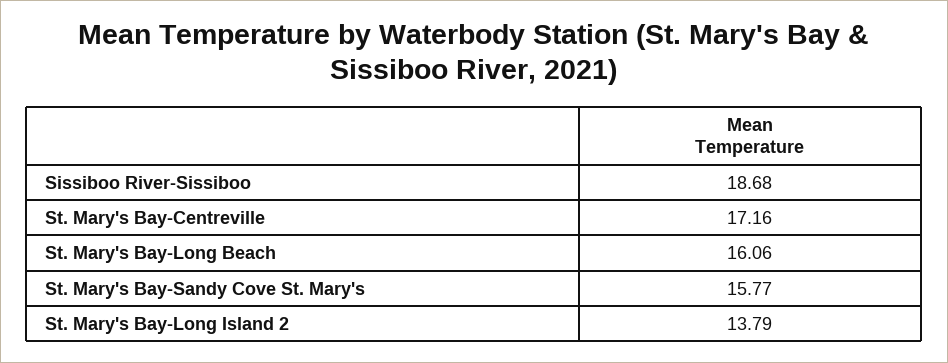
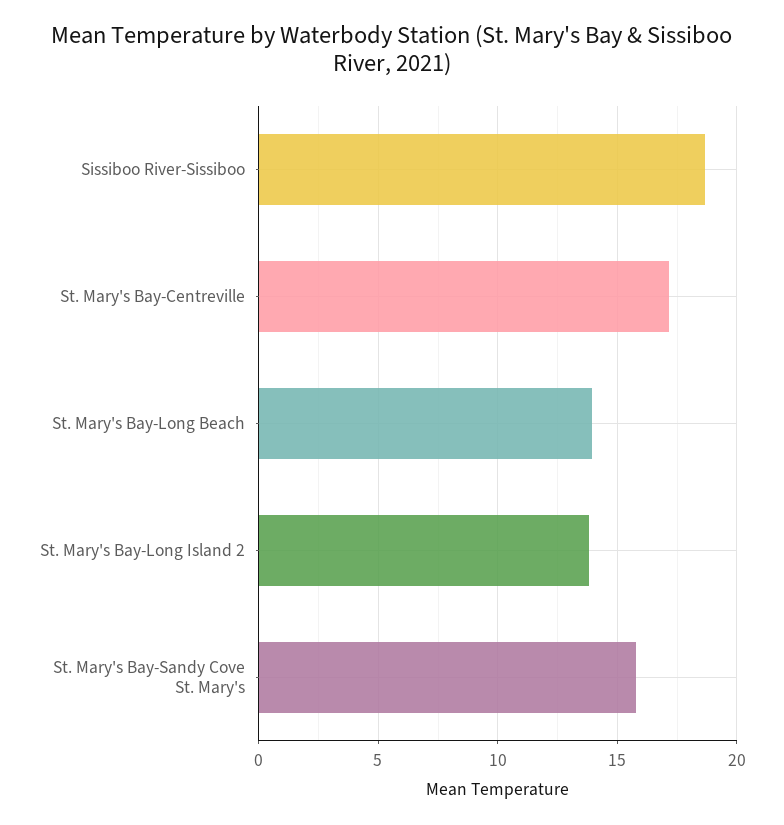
  {
    "Sissiboo River-Sissiboo": 18.68,
    "St. Mary's Bay-Centreville": 17.16,
-   "St. Mary's Bay-Long Beach": 16.06,
+   "St. Mary's Bay-Long Beach": 14,
    "St. Mary's Bay-Sandy Cove St. Mary's": 15.77,
    "St. Mary's Bay-Long Island 2": 13.79
  }

